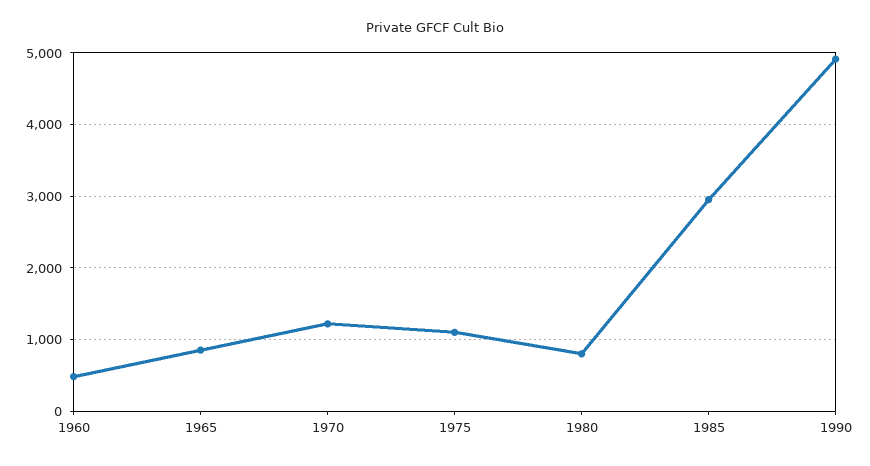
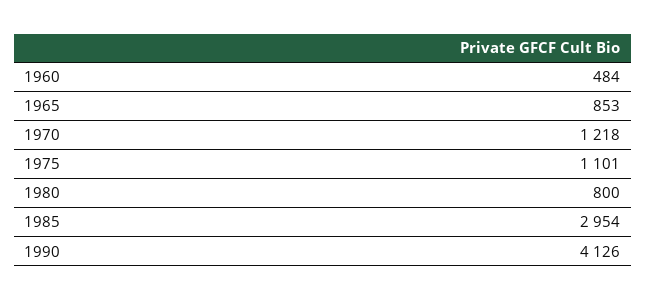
  {
    "1960": 484,
    "1965": 853,
    "1970": 1218,
    "1975": 1101,
    "1980": 800,
    "1985": 2954,
-   "1990": 4900
+   "1990": 4126
  }

